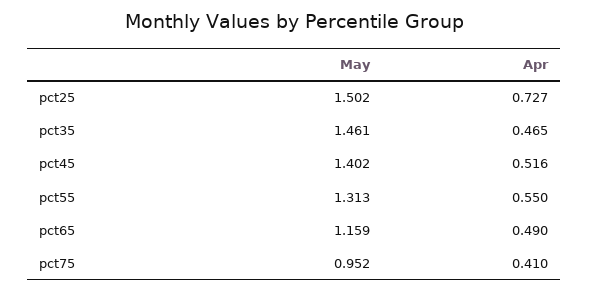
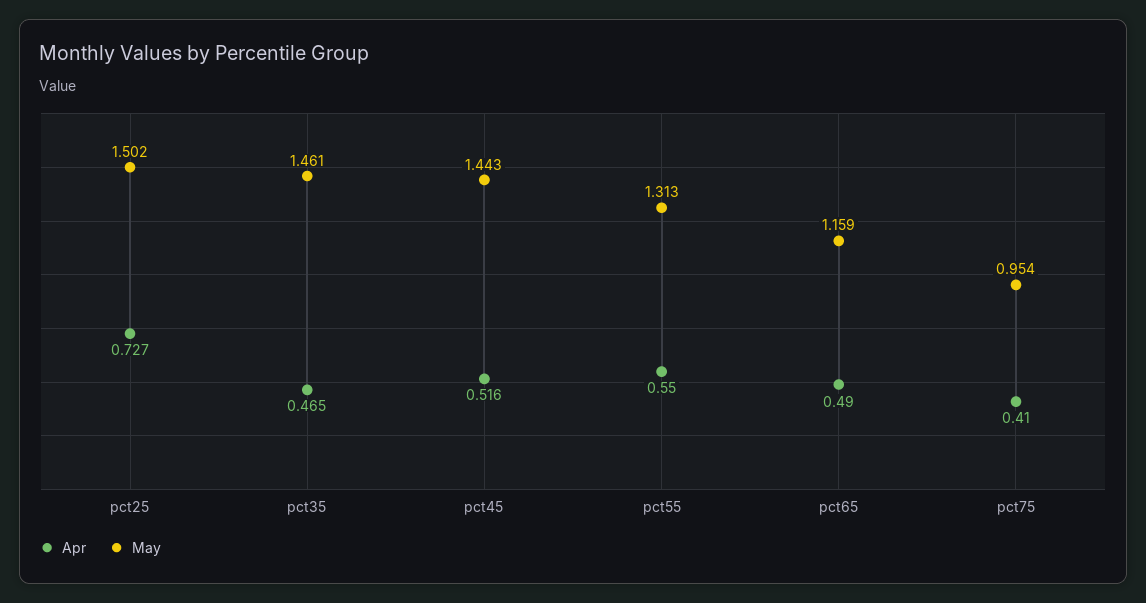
  {
    "May": {
      "pct25": 1.502,
      "pct35": 1.461,
-     "pct45": 1.402,
+     "pct45": 1.443,
      "pct55": 1.313,
      "pct65": 1.159,
-     "pct75": 0.952
+     "pct75": 0.954
    },
    "Apr": {
      "pct25": 0.727,
      "pct35": 0.465,
      "pct45": 0.516,
      "pct55": 0.55,
      "pct65": 0.49,
      "pct75": 0.41
    }
  }

